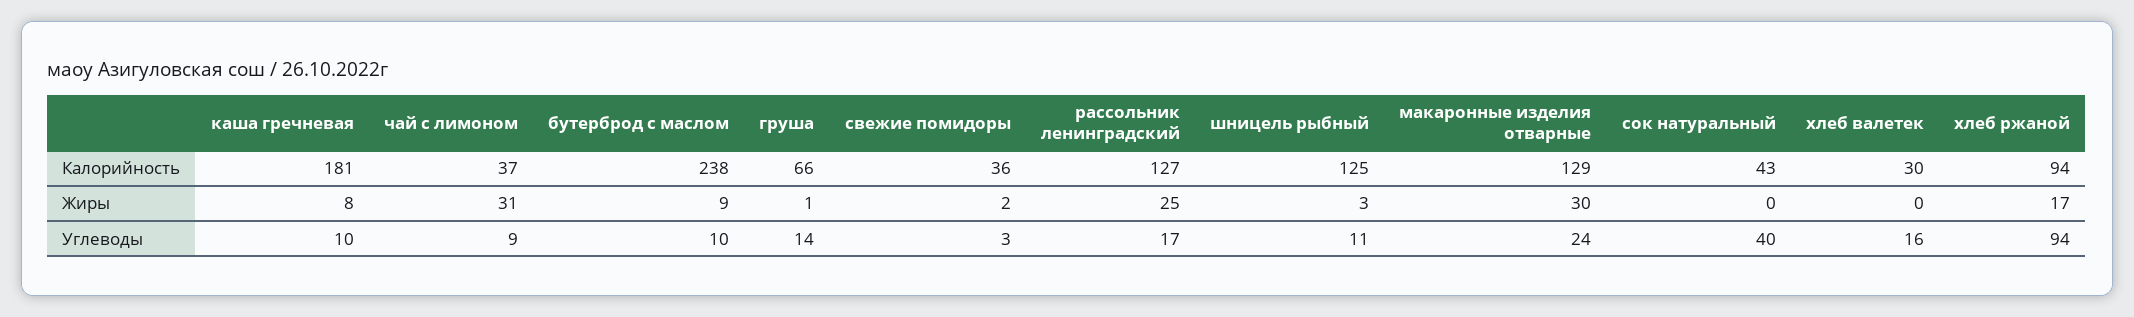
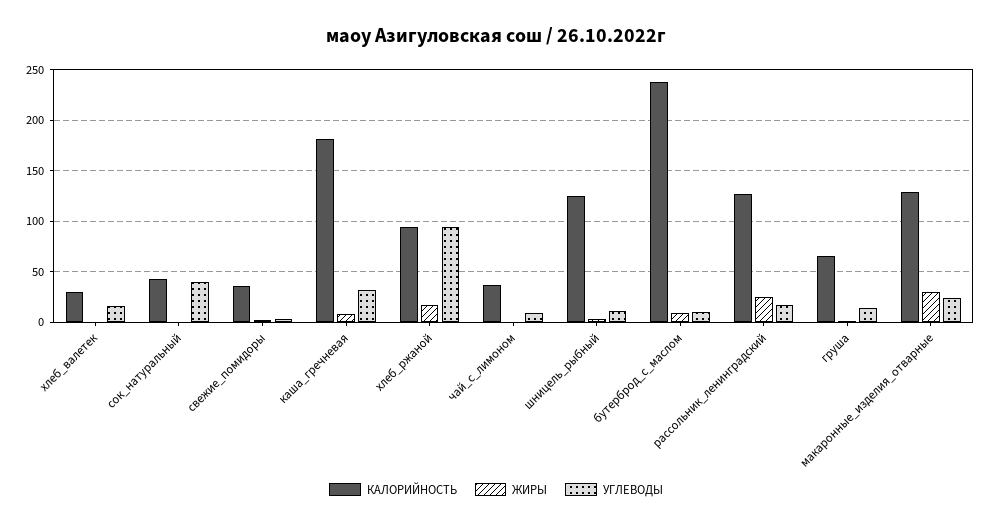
  {
    "Калорийность": {
      "каша гречневая": 181,
      "чай с лимоном": 37,
      "бутерброд с маслом": 238,
      "груша": 66,
      "свежие помидоры": 36,
      "рассольник ленинградский": 127,
      "шницель рыбный": 125,
      "макаронные изделия отварные": 129,
      "сок натуральный": 43,
      "хлеб валетек": 30,
      "хлеб ржаной": 94
    },
    "Жиры": {
      "каша гречневая": 8,
-     "чай с лимоном": 31,
+     "чай с лимоном": 0,
      "бутерброд с маслом": 9,
      "груша": 1,
      "свежие помидоры": 2,
      "рассольник ленинградский": 25,
      "шницель рыбный": 3,
      "макаронные изделия отварные": 30,
      "сок натуральный": 0,
      "хлеб валетек": 0,
      "хлеб ржаной": 17
    },
    "Углеводы": {
-     "каша гречневая": 10,
+     "каша гречневая": 30,
      "чай с лимоном": 9,
      "бутерброд с маслом": 10,
      "груша": 14,
      "свежие помидоры": 3,
      "рассольник ленинградский": 17,
      "шницель рыбный": 11,
      "макаронные изделия отварные": 24,
      "сок натуральный": 40,
      "хлеб валетек": 16,
      "хлеб ржаной": 94
    }
  }

